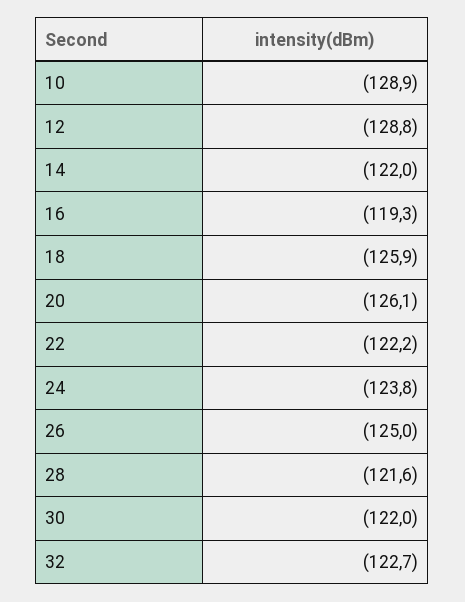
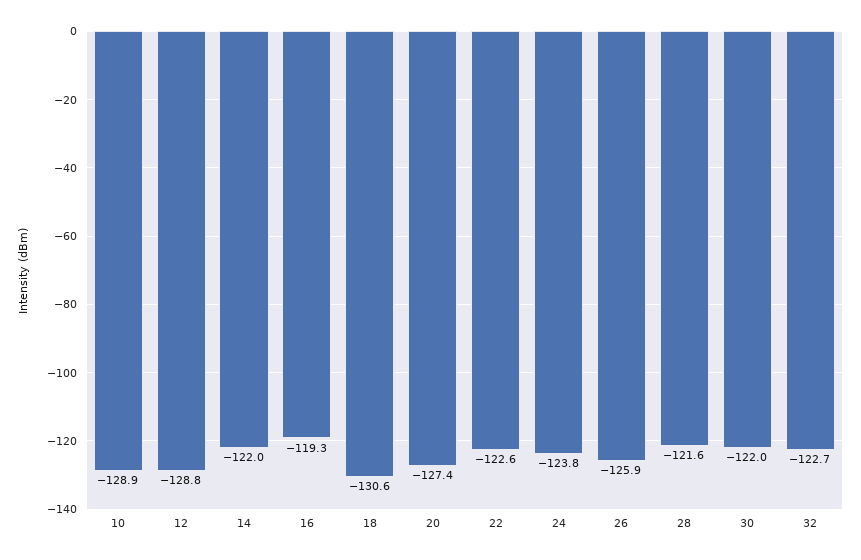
  {
    "10": -128.9,
    "12": -128.8,
    "14": -122,
    "16": -119.3,
-   "18": -125.9,
+   "18": -130.6,
-   "20": -126.1,
+   "20": -127.4,
-   "22": -122.2,
+   "22": -122.6,
    "24": -123.8,
-   "26": -125,
+   "26": -125.9,
    "28": -121.6,
    "30": -122,
    "32": -122.7
  }

